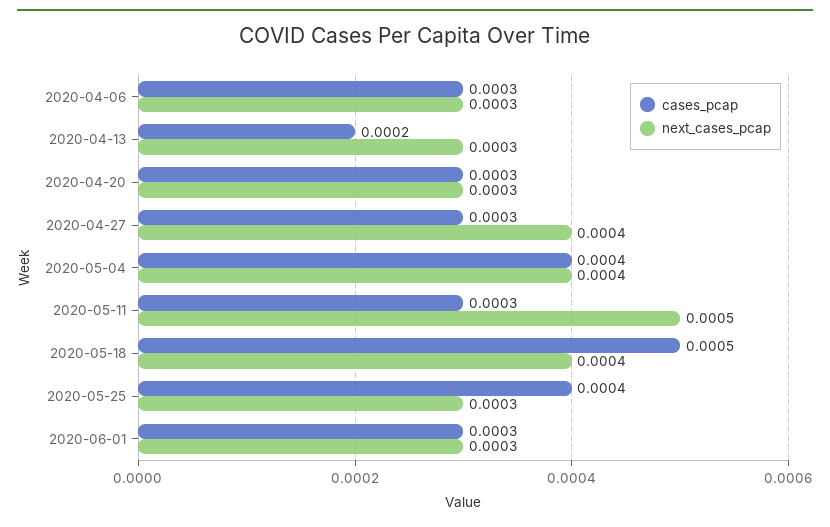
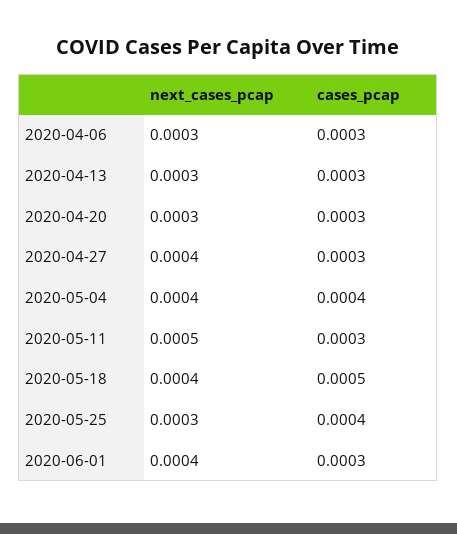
  {
    "cases_pcap": {
      "2020-04-06": 0.0003,
-     "2020-04-13": 0.0002,
+     "2020-04-13": 0.0003,
      "2020-04-20": 0.0003,
      "2020-04-27": 0.0003,
      "2020-05-04": 0.0004,
      "2020-05-11": 0.0003,
      "2020-05-18": 0.0005,
      "2020-05-25": 0.0004,
      "2020-06-01": 0.0003
    },
    "next_cases_pcap": {
      "2020-04-06": 0.0003,
      "2020-04-13": 0.0003,
      "2020-04-20": 0.0003,
      "2020-04-27": 0.0004,
      "2020-05-04": 0.0004,
      "2020-05-11": 0.0005,
      "2020-05-18": 0.0004,
      "2020-05-25": 0.0003,
-     "2020-06-01": 0.0003
+     "2020-06-01": 0.0004
    }
  }

